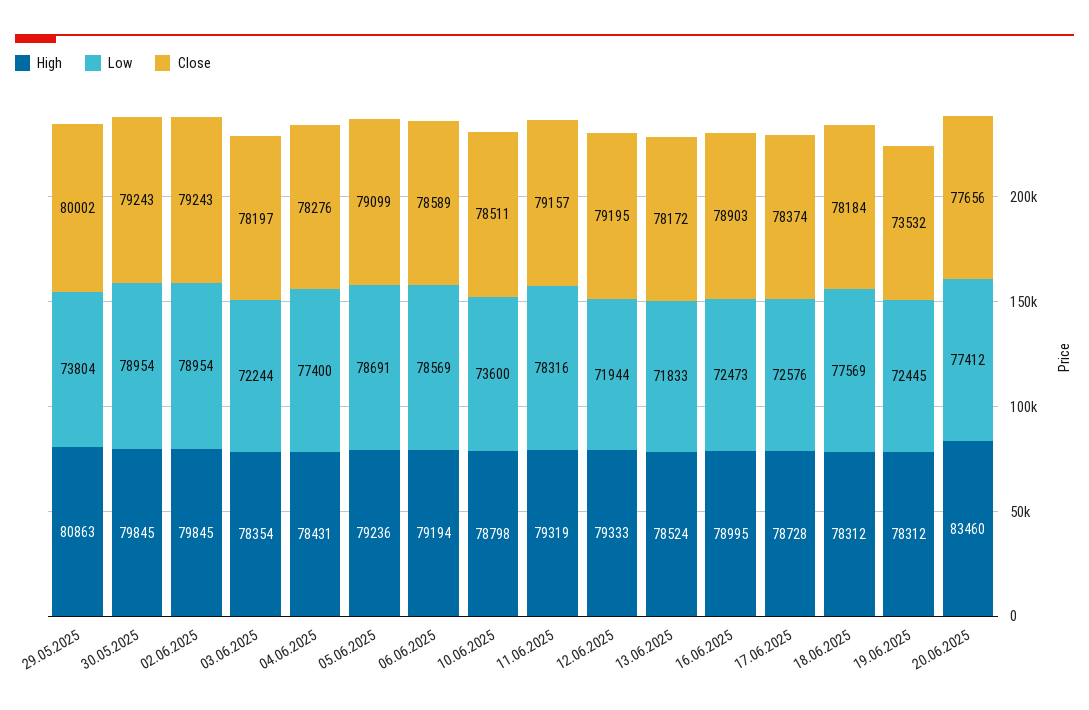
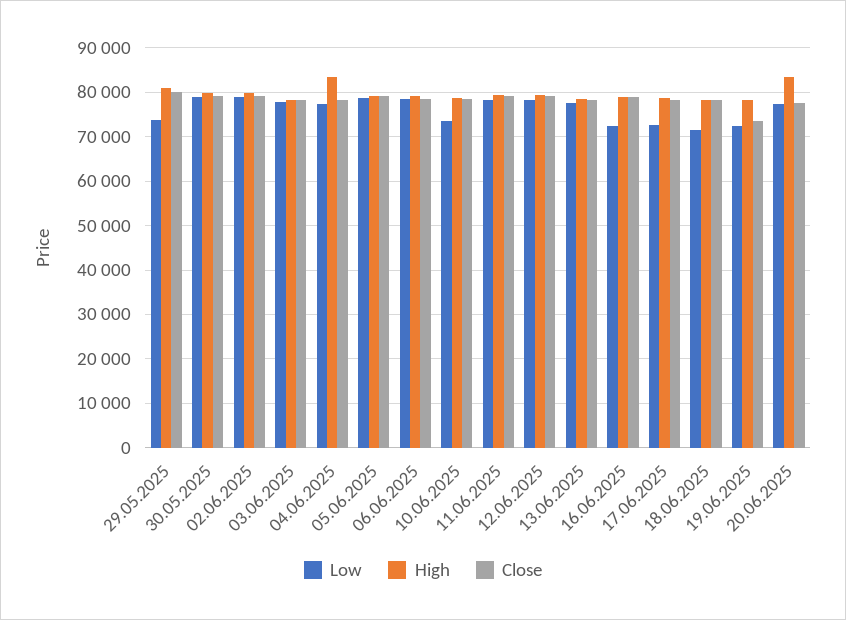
  {
    "High": {
      "29.05.2025": 80863,
      "30.05.2025": 79845,
      "02.06.2025": 79845,
      "03.06.2025": 78354,
-     "04.06.2025": 78431,
+     "04.06.2025": 84000,
      "05.06.2025": 79236,
      "06.06.2025": 79194,
      "10.06.2025": 78798,
      "11.06.2025": 79319,
      "12.06.2025": 79333,
      "13.06.2025": 78524,
      "16.06.2025": 78995,
      "17.06.2025": 78728,
      "18.06.2025": 78312,
      "19.06.2025": 78312,
      "20.06.2025": 83460
    },
    "Low": {
      "29.05.2025": 73804,
      "30.05.2025": 78954,
      "02.06.2025": 78954,
-     "03.06.2025": 72244,
+     "03.06.2025": 78000,
      "04.06.2025": 77400,
      "05.06.2025": 78691,
      "06.06.2025": 78569,
      "10.06.2025": 73600,
      "11.06.2025": 78316,
-     "12.06.2025": 71944,
+     "12.06.2025": 78000,
-     "13.06.2025": 71833,
+     "13.06.2025": 78000,
      "16.06.2025": 72473,
      "17.06.2025": 72576,
-     "18.06.2025": 77569,
+     "18.06.2025": 72000,
      "19.06.2025": 72445,
      "20.06.2025": 77412
    },
    "Close": {
      "29.05.2025": 80002,
      "30.05.2025": 79243,
      "02.06.2025": 79243,
      "03.06.2025": 78197,
      "04.06.2025": 78276,
      "05.06.2025": 79099,
      "06.06.2025": 78589,
      "10.06.2025": 78511,
      "11.06.2025": 79157,
      "12.06.2025": 79195,
      "13.06.2025": 78172,
      "16.06.2025": 78903,
      "17.06.2025": 78374,
      "18.06.2025": 78184,
      "19.06.2025": 73532,
      "20.06.2025": 77656
    }
  }

